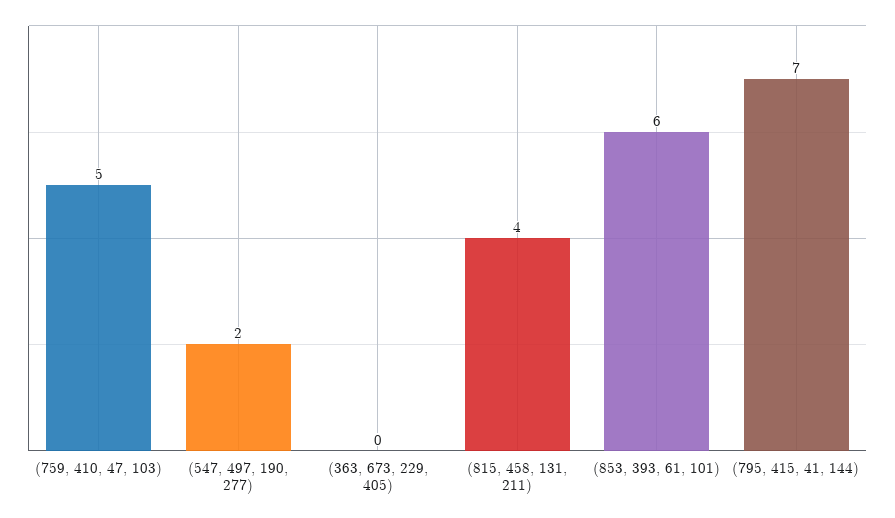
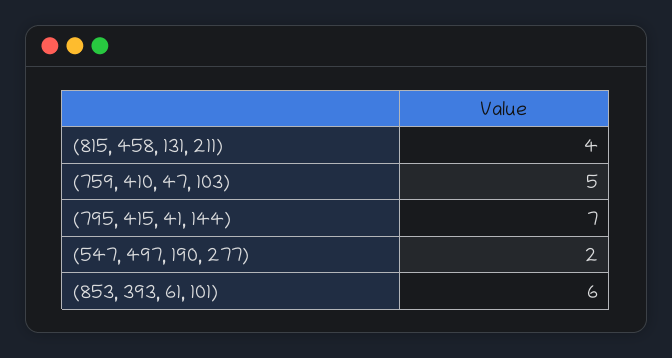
  {
    "(759, 410, 47, 103)": 5,
    "(547, 497, 190, 277)": 2,
-   "(363, 673, 229, 405)": 0,
    "(815, 458, 131, 211)": 4,
    "(853, 393, 61, 101)": 6,
    "(795, 415, 41, 144)": 7
  }

